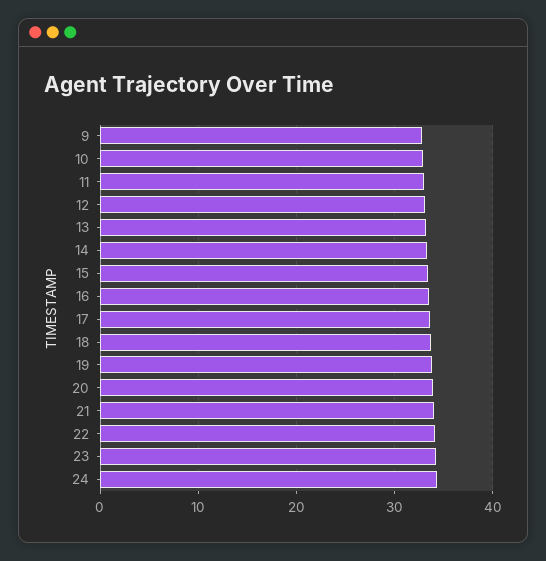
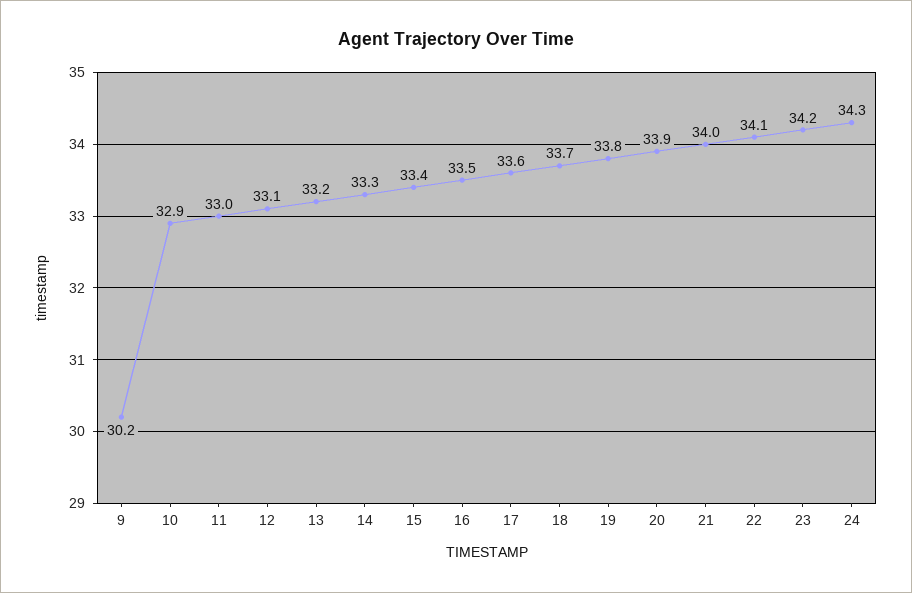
  {
-   "9": 33,
+   "9": 30.2,
    "10": 32.9,
    "11": 33,
    "12": 33.1,
    "13": 33.2,
    "14": 33.3,
    "15": 33.4,
    "16": 33.5,
    "17": 33.6,
    "18": 33.7,
    "19": 33.8,
    "20": 33.9,
    "21": 34,
    "22": 34.1,
    "23": 34.2,
    "24": 34.3
  }

